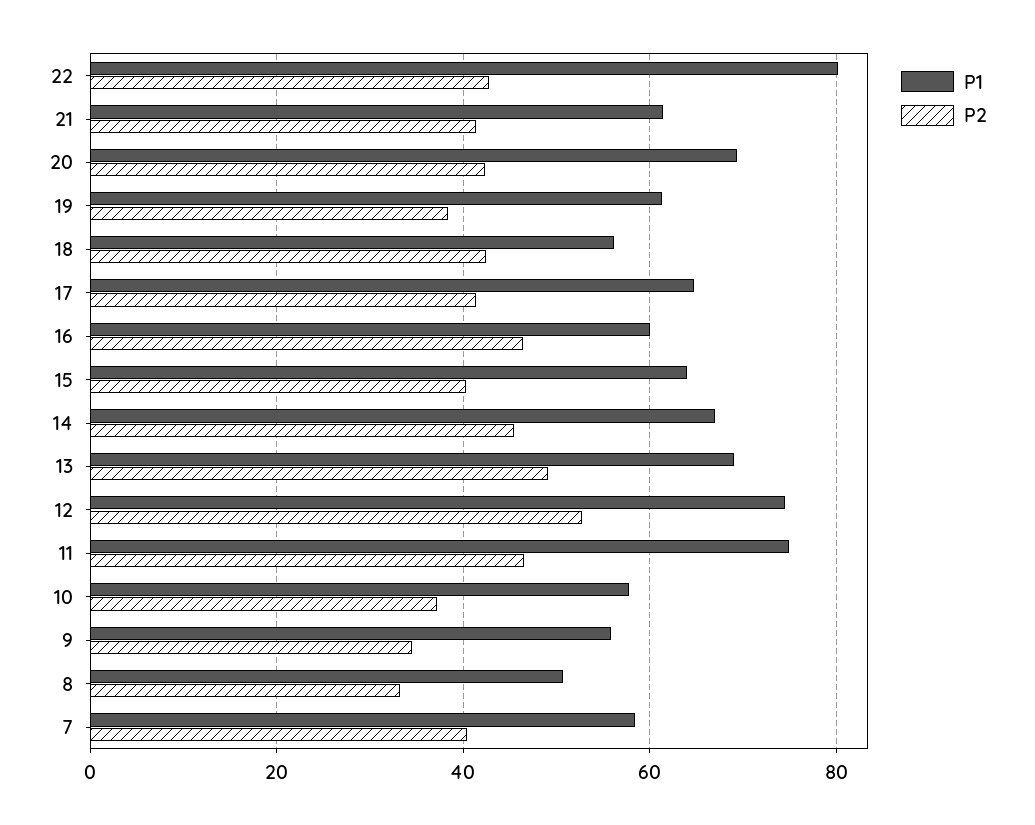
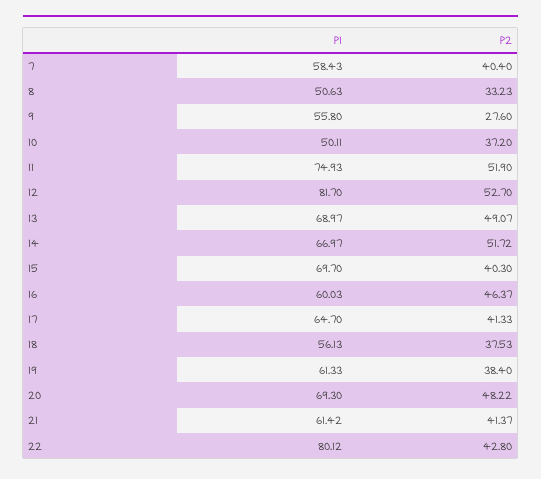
  {
    "P1": {
      "22": 80.12,
      "21": 61.42,
      "20": 69.3,
      "19": 61.33,
      "18": 56.13,
      "17": 64.7,
      "16": 60.03,
-     "15": 64,
+     "15": 69.7,
      "14": 66.97,
      "13": 68.97,
-     "12": 74,
+     "12": 81.7,
      "11": 74.93,
-     "10": 58,
+     "10": 50.11,
      "9": 55.8,
      "8": 50.63,
      "7": 58.43
    },
    "P2": {
      "22": 42.8,
      "21": 41.37,
-     "20": 42,
+     "20": 48.22,
      "19": 38.4,
-     "18": 42,
+     "18": 37.53,
      "17": 41.33,
      "16": 46.37,
      "15": 40.3,
-     "14": 46,
+     "14": 51.72,
      "13": 49.07,
      "12": 52.7,
-     "11": 46,
+     "11": 51.9,
      "10": 37.2,
-     "9": 34,
+     "9": 27.6,
      "8": 33.23,
      "7": 40.4
    }
  }

